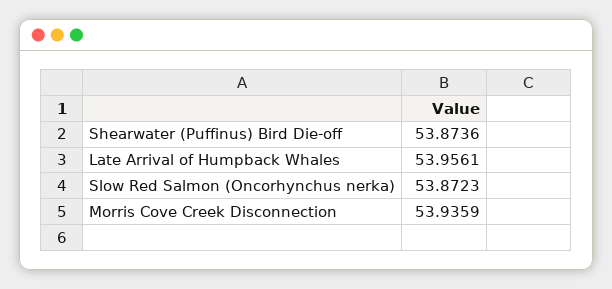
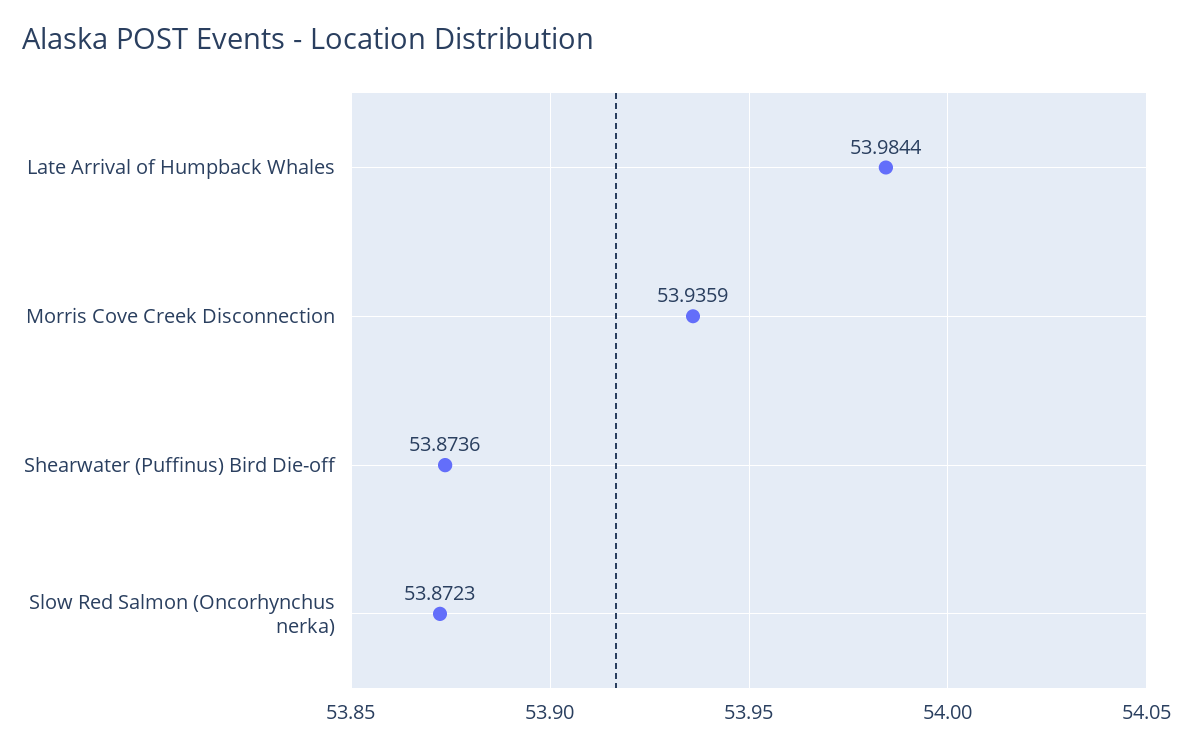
  {
    "Shearwater (Puffinus) Bird Die-off": 53.8736,
-   "Late Arrival of Humpback Whales": 53.9561,
+   "Late Arrival of Humpback Whales": 53.9844,
    "Slow Red Salmon (Oncorhynchus nerka)": 53.8723,
    "Morris Cove Creek Disconnection": 53.9359
  }

